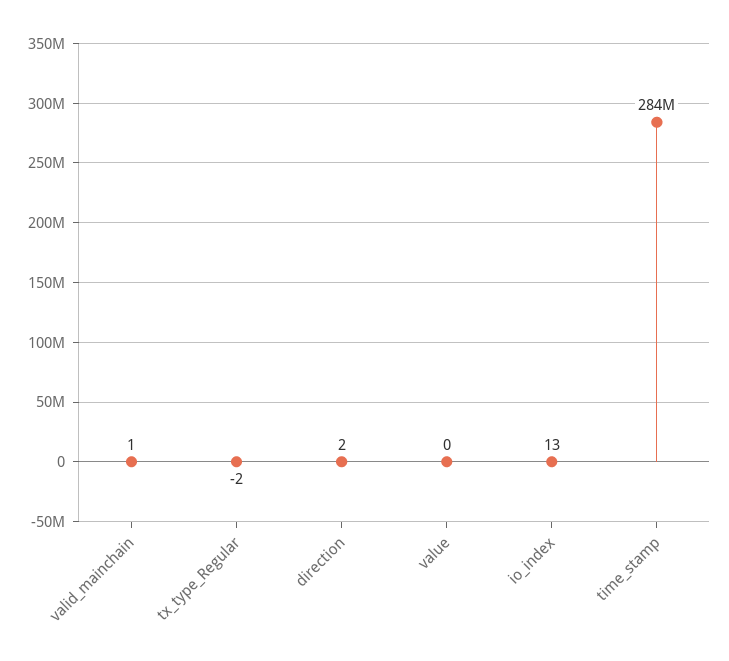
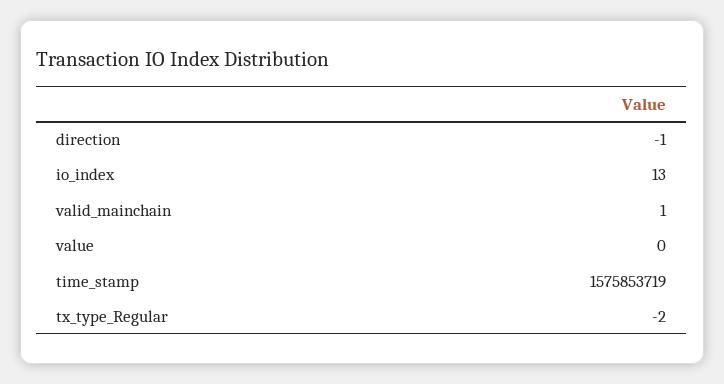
  {
    "valid_mainchain": 1,
    "tx_type_Regular": -2,
-   "direction": 2,
+   "direction": -1,
    "value": 0,
    "io_index": 13,
-   "time_stamp": 284000000
+   "time_stamp": 1575853719
  }

